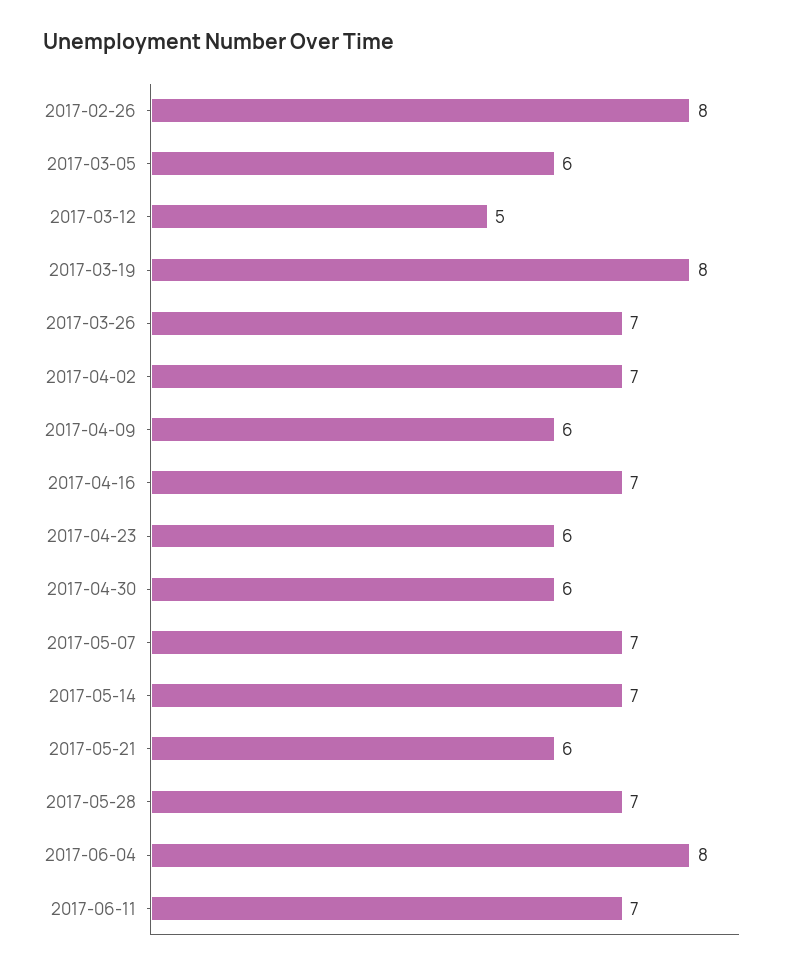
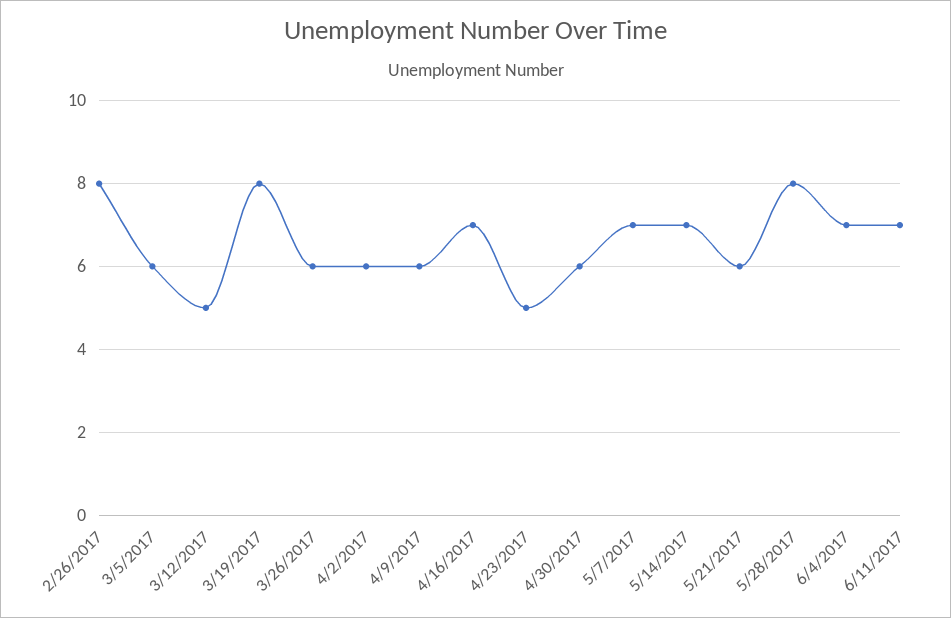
  {
    "2017-02-26": 8,
    "2017-03-05": 6,
    "2017-03-12": 5,
    "2017-03-19": 8,
-   "2017-03-26": 7,
+   "2017-03-26": 6,
-   "2017-04-02": 7,
+   "2017-04-02": 6,
    "2017-04-09": 6,
    "2017-04-16": 7,
-   "2017-04-23": 6,
+   "2017-04-23": 5,
    "2017-04-30": 6,
    "2017-05-07": 7,
    "2017-05-14": 7,
    "2017-05-21": 6,
-   "2017-05-28": 7,
+   "2017-05-28": 8,
-   "2017-06-04": 8,
+   "2017-06-04": 7,
    "2017-06-11": 7
  }

